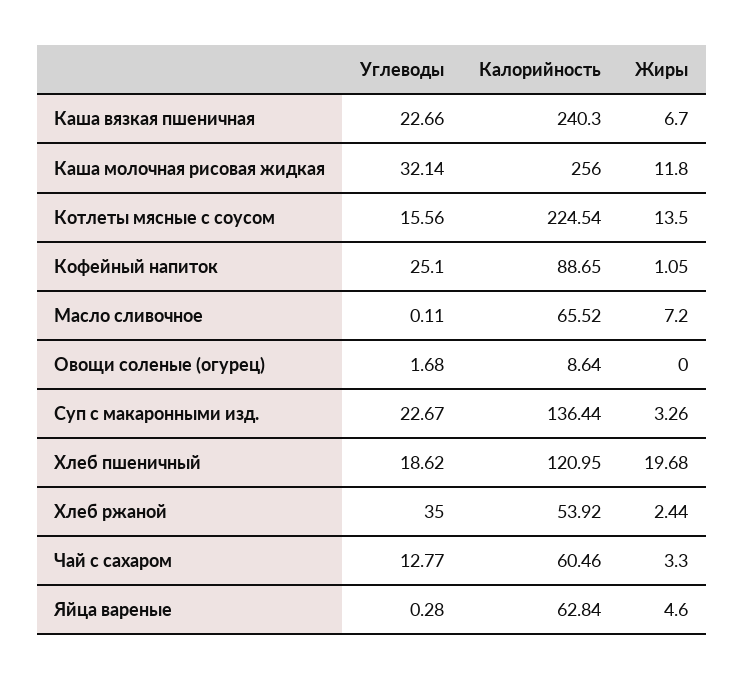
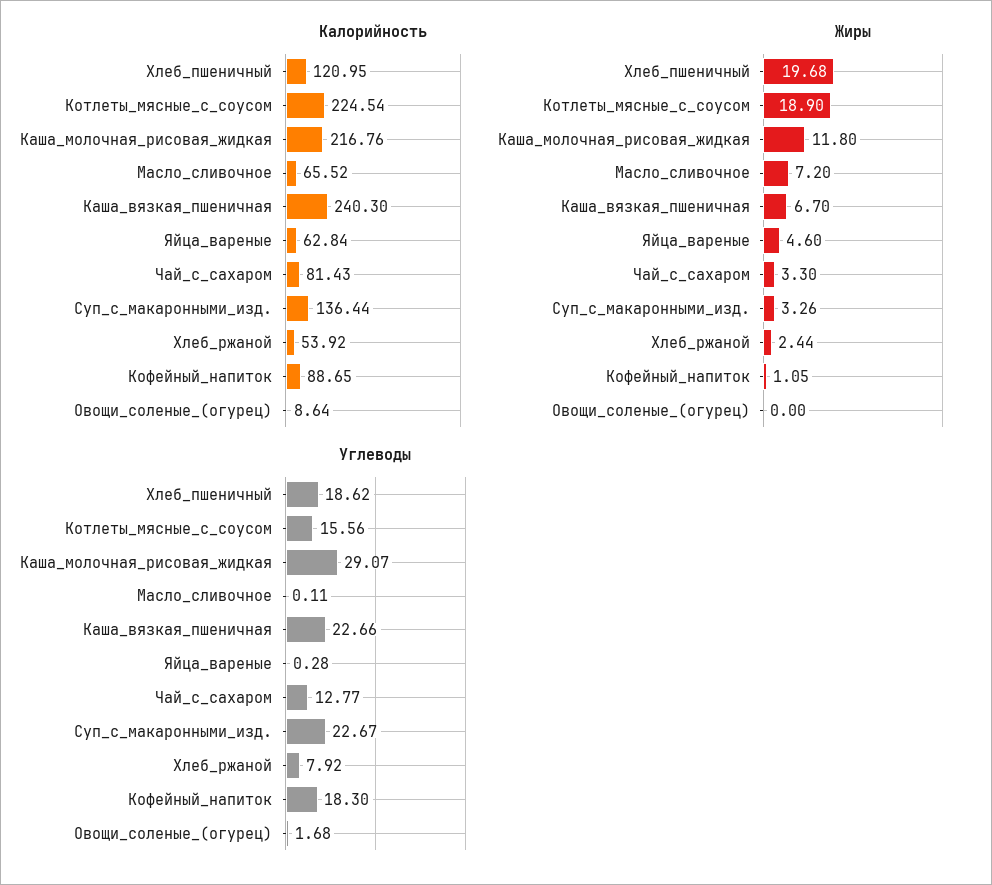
  {
    "Углеводы": {
      "Каша вязкая пшеничная": 22.66,
-     "Каша молочная рисовая жидкая": 32.14,
+     "Каша молочная рисовая жидкая": 29.07,
      "Котлеты мясные с соусом": 15.56,
-     "Кофейный напиток": 25.1,
+     "Кофейный напиток": 18.3,
      "Масло сливочное": 0.11,
      "Овощи соленые (огурец)": 1.68,
      "Суп с макаронными изд.": 22.67,
      "Хлеб пшеничный": 18.62,
-     "Хлеб ржаной": 35,
+     "Хлеб ржаной": 7.92,
      "Чай с сахаром": 12.77,
      "Яйца вареные": 0.28
    },
    "Калорийность": {
      "Каша вязкая пшеничная": 240.3,
-     "Каша молочная рисовая жидкая": 256,
+     "Каша молочная рисовая жидкая": 216.76,
      "Котлеты мясные с соусом": 224.54,
      "Кофейный напиток": 88.65,
      "Масло сливочное": 65.52,
      "Овощи соленые (огурец)": 8.64,
      "Суп с макаронными изд.": 136.44,
      "Хлеб пшеничный": 120.95,
      "Хлеб ржаной": 53.92,
-     "Чай с сахаром": 60.46,
+     "Чай с сахаром": 81.43,
      "Яйца вареные": 62.84
    },
    "Жиры": {
      "Каша вязкая пшеничная": 6.7,
      "Каша молочная рисовая жидкая": 11.8,
-     "Котлеты мясные с соусом": 13.5,
+     "Котлеты мясные с соусом": 18.9,
      "Кофейный напиток": 1.05,
      "Масло сливочное": 7.2,
      "Овощи соленые (огурец)": 0,
      "Суп с макаронными изд.": 3.26,
      "Хлеб пшеничный": 19.68,
      "Хлеб ржаной": 2.44,
      "Чай с сахаром": 3.3,
      "Яйца вареные": 4.6
    }
  }

